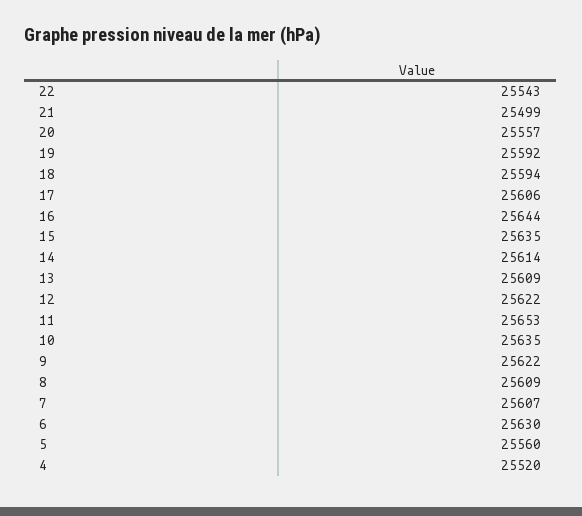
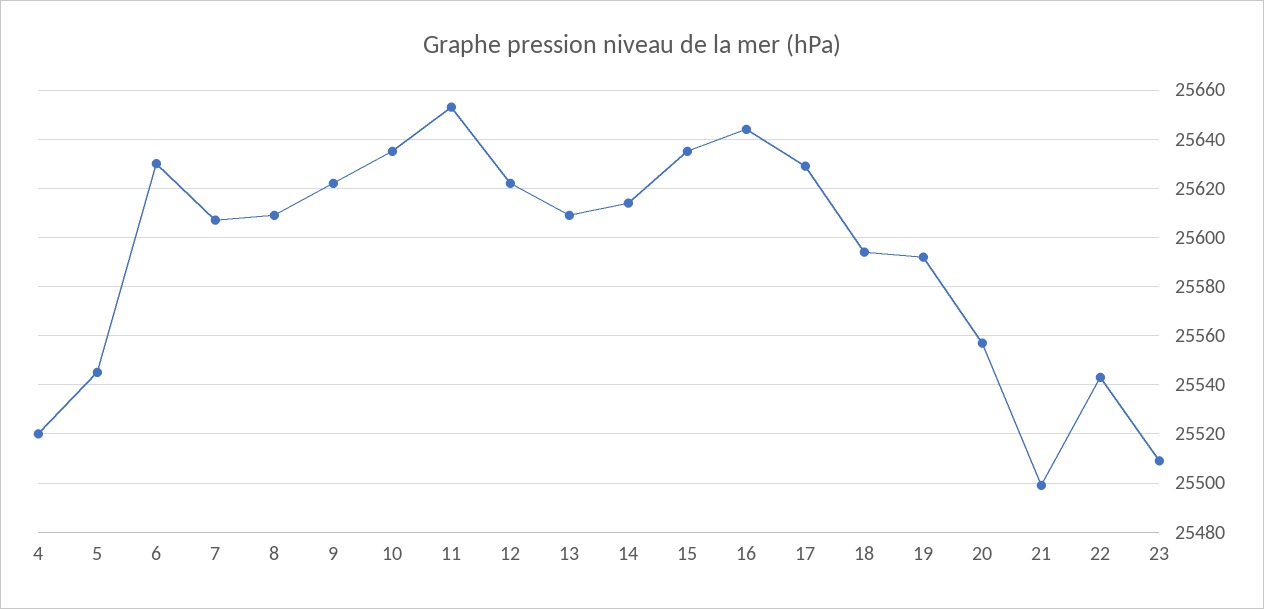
  {
    "22": 25543,
    "21": 25499,
    "20": 25557,
    "19": 25592,
    "18": 25594,
-   "17": 25606,
+   "17": 25630,
    "16": 25644,
    "15": 25635,
    "14": 25614,
    "13": 25609,
    "12": 25622,
    "11": 25653,
    "10": 25635,
    "9": 25622,
    "8": 25609,
    "7": 25607,
    "6": 25630,
-   "5": 25560,
+   "5": 25545,
-   "4": 25520
+   "4": 25520,
+   "23": 25510
  }

